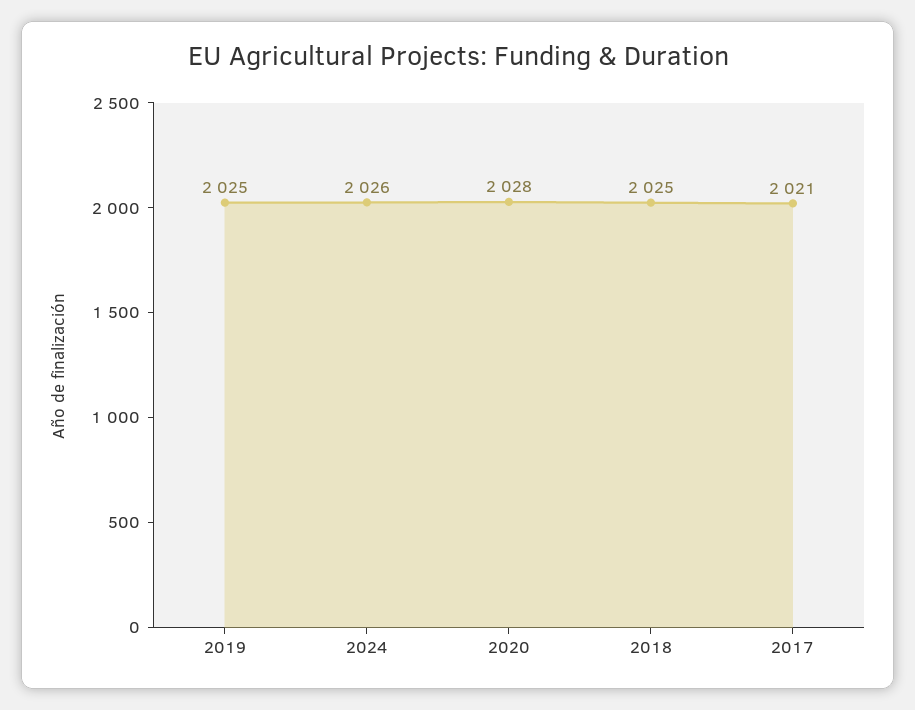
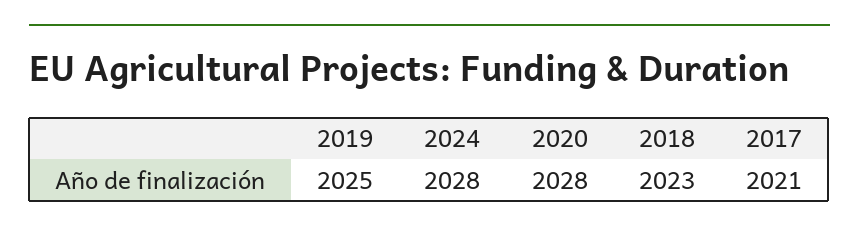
  {
    "2019": 2025,
-   "2024": 2026,
+   "2024": 2028,
    "2020": 2028,
-   "2018": 2025,
+   "2018": 2023,
    "2017": 2021
  }

